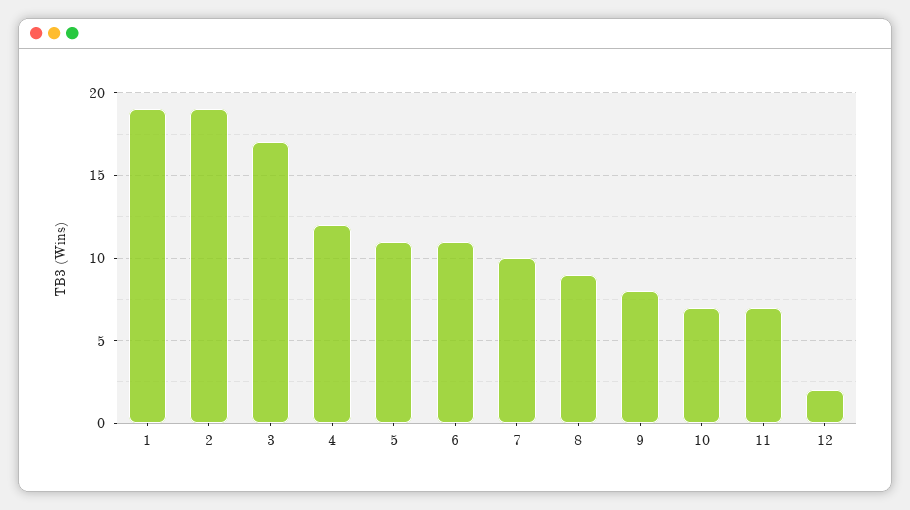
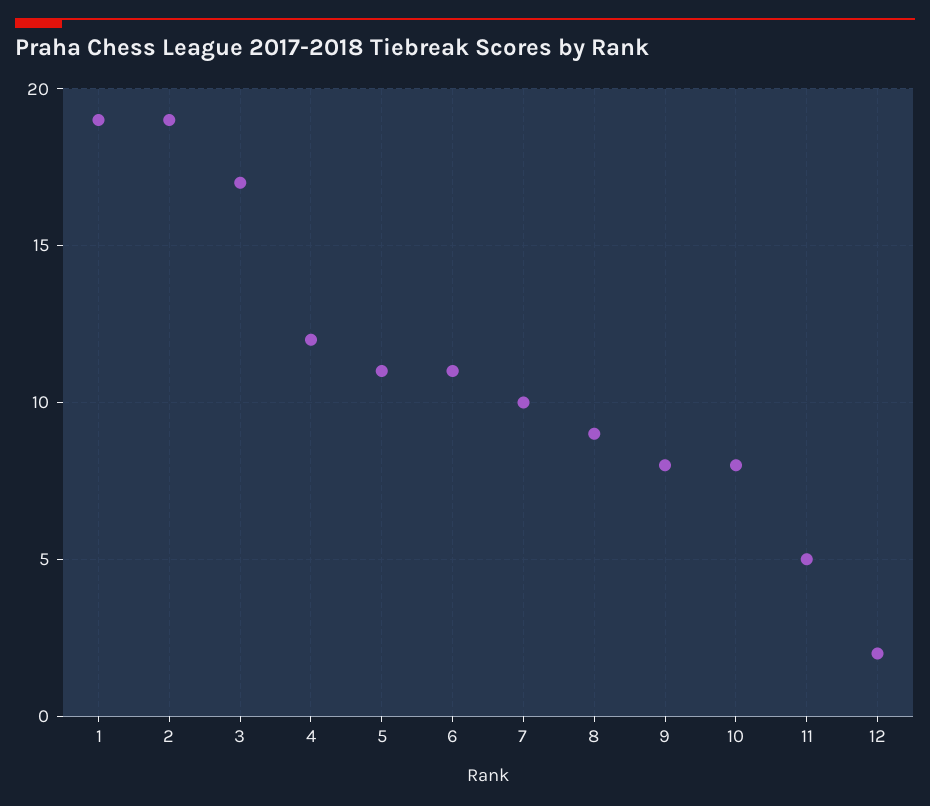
  {
    "1": 19,
    "2": 19,
    "3": 17,
    "4": 12,
    "5": 11,
    "6": 11,
    "7": 10,
    "8": 9,
    "9": 8,
-   "10": 7,
+   "10": 8,
-   "11": 7,
+   "11": 5,
    "12": 2
  }

